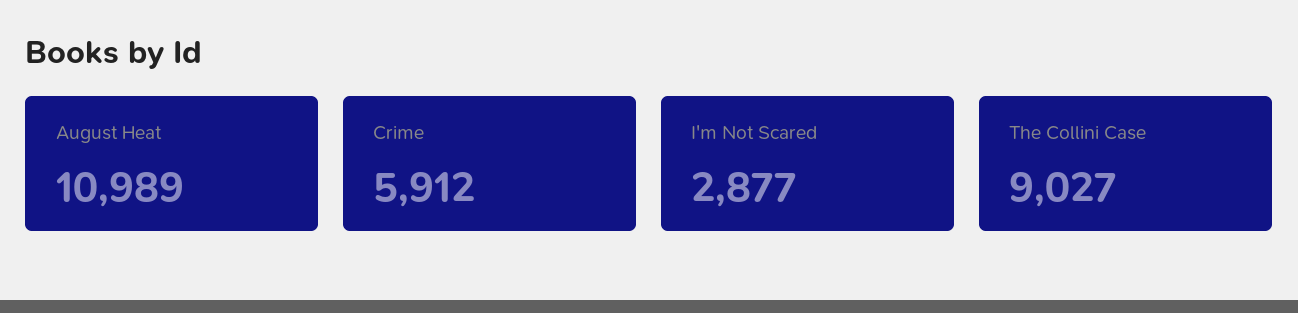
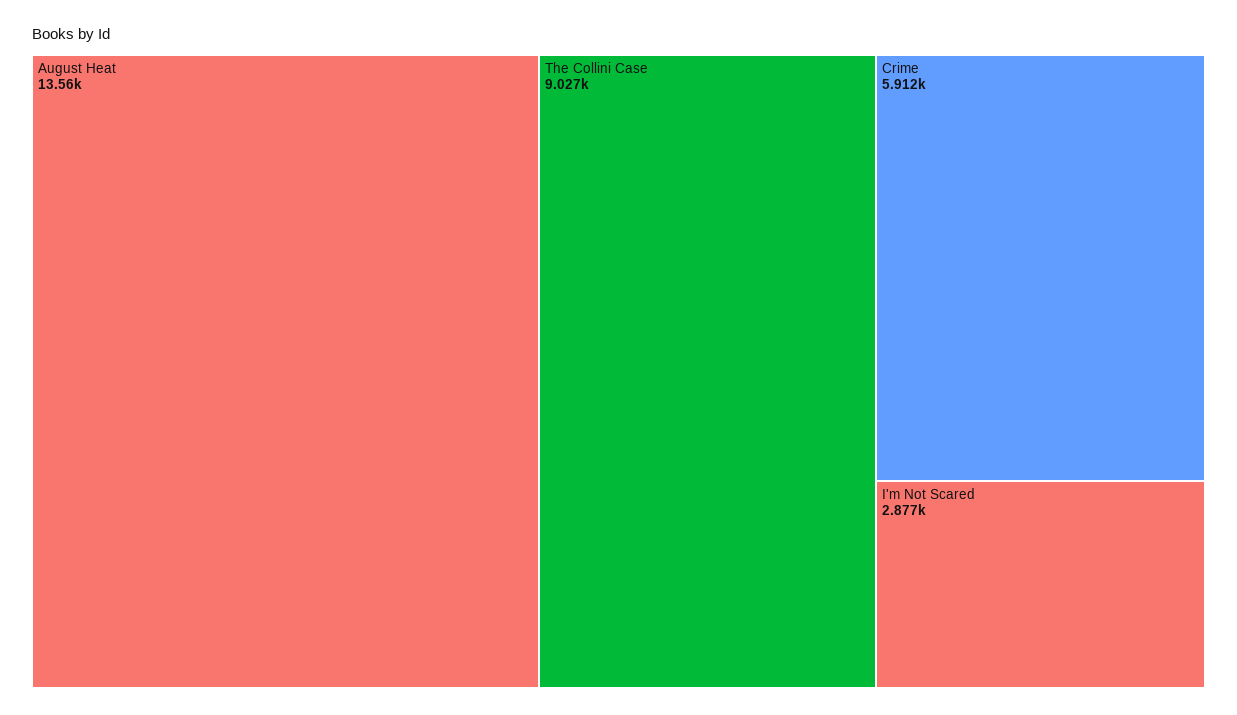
  {
-   "August Heat": 10989,
+   "August Heat": 13560,
    "Crime": 5912,
    "I'm Not Scared": 2877,
    "The Collini Case": 9027
  }

